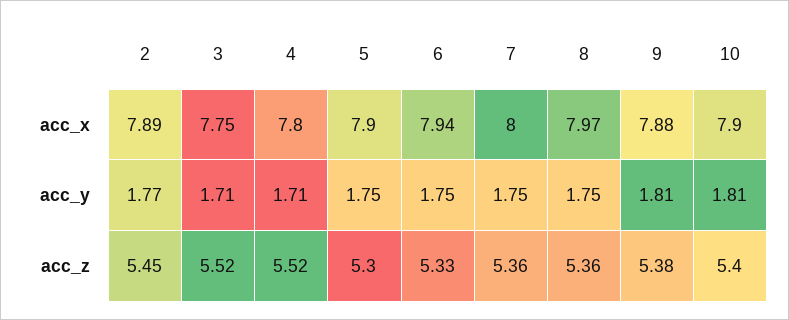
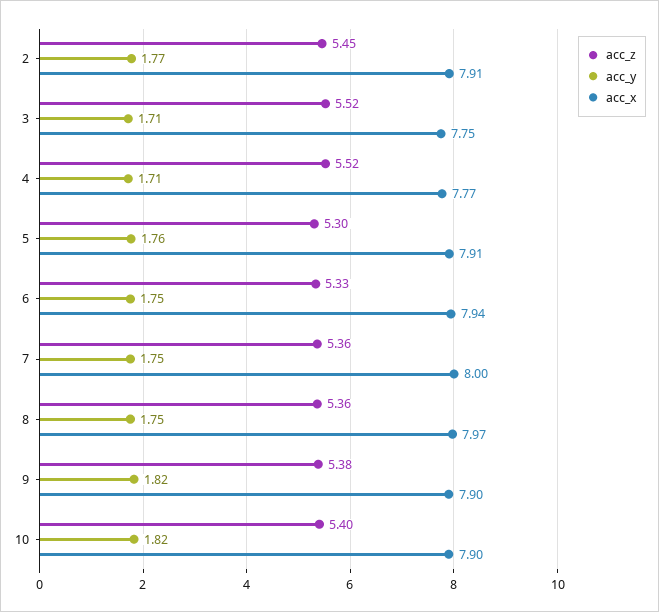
  {
    "acc_x": {
-     "2": 7.89,
+     "2": 7.91,
      "3": 7.75,
-     "4": 7.8,
+     "4": 7.77,
-     "5": 7.9,
+     "5": 7.91,
      "6": 7.94,
      "7": 8,
      "8": 7.97,
-     "9": 7.88,
+     "9": 7.9,
      "10": 7.9
    },
    "acc_y": {
      "2": 1.77,
      "3": 1.71,
      "4": 1.71,
-     "5": 1.75,
+     "5": 1.76,
      "6": 1.75,
      "7": 1.75,
      "8": 1.75,
-     "9": 1.81,
+     "9": 1.82,
-     "10": 1.81
+     "10": 1.82
    },
    "acc_z": {
      "2": 5.45,
      "3": 5.52,
      "4": 5.52,
      "5": 5.3,
      "6": 5.33,
      "7": 5.36,
      "8": 5.36,
      "9": 5.38,
      "10": 5.4
    }
  }

